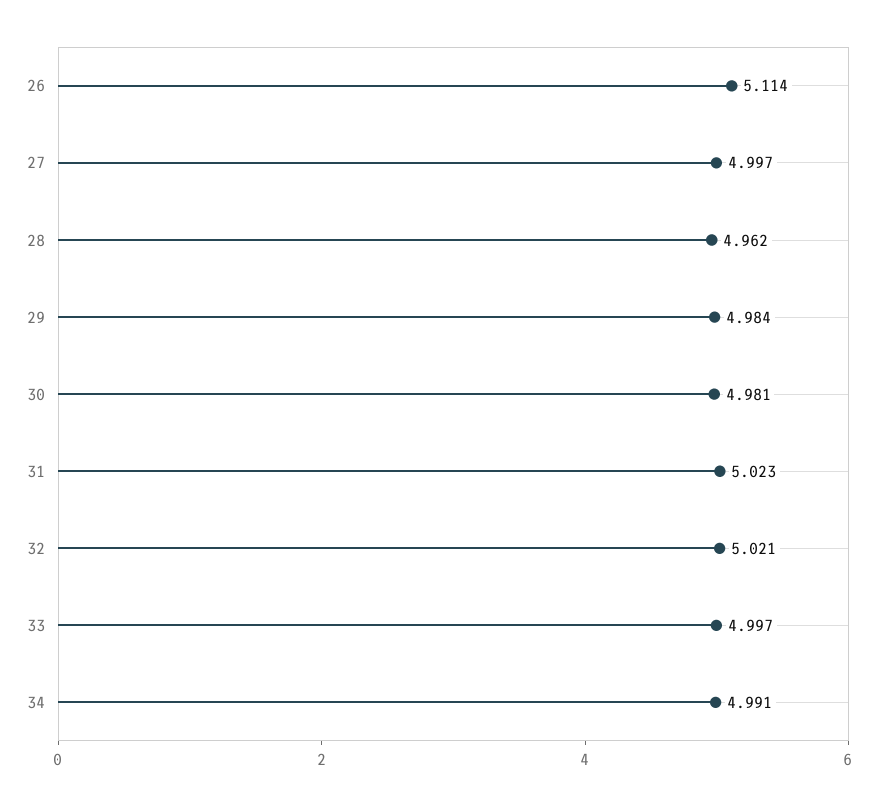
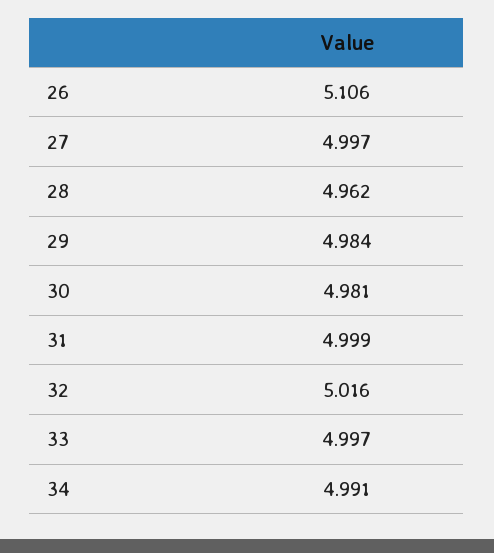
  {
-   "26": 5.114,
+   "26": 5.106,
    "27": 4.997,
    "28": 4.962,
    "29": 4.984,
    "30": 4.981,
-   "31": 5.023,
+   "31": 4.999,
-   "32": 5.021,
+   "32": 5.016,
    "33": 4.997,
    "34": 4.991
  }

